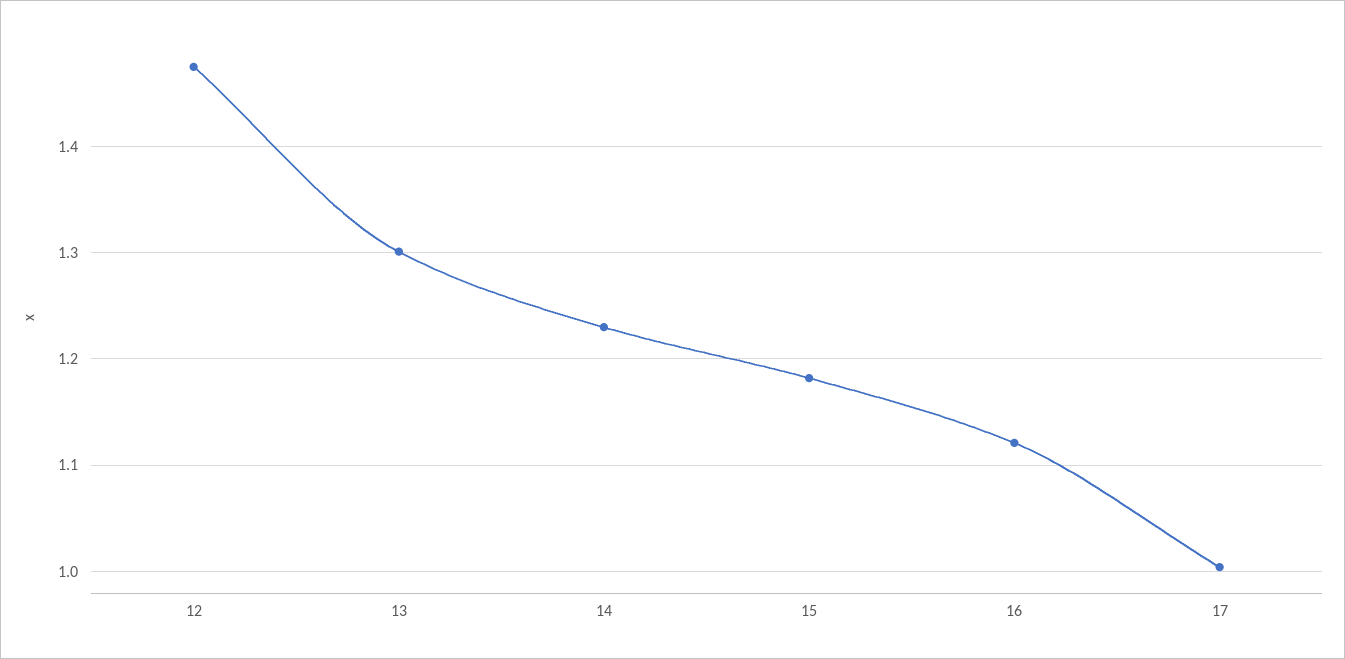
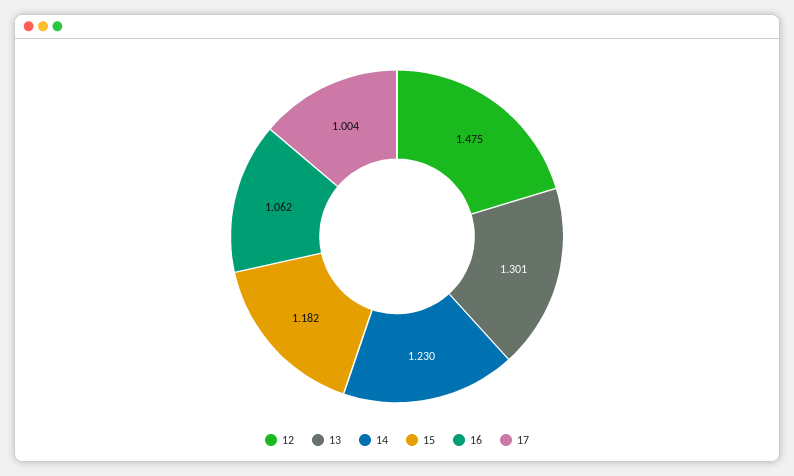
  {
    "12": 1.475,
    "13": 1.301,
    "14": 1.23,
    "15": 1.182,
-   "16": 1.12,
+   "16": 1.062,
    "17": 1.004
  }

